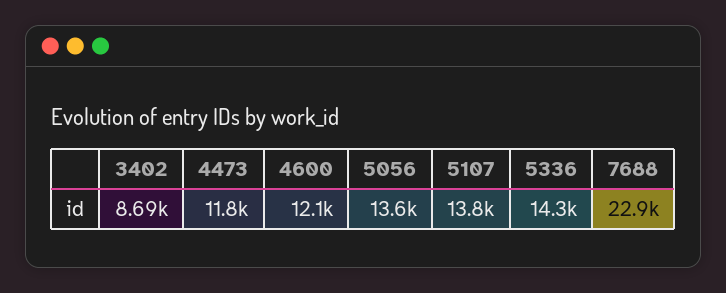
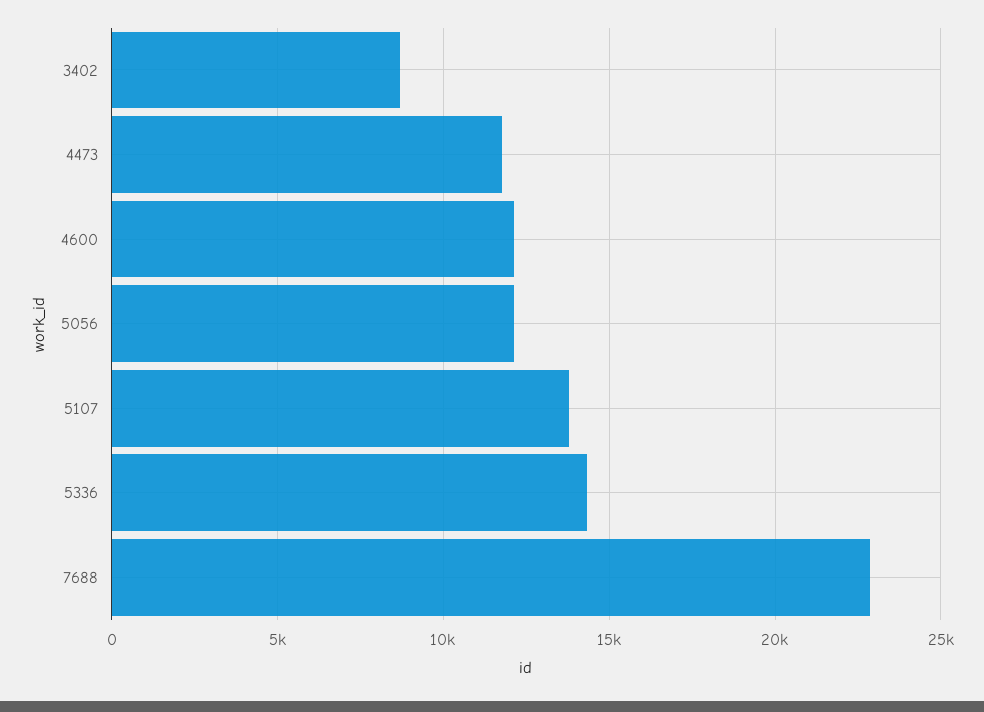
  {
    "3402": 8690,
    "4473": 11800,
    "4600": 12100,
-   "5056": 13600,
+   "5056": 12000,
    "5107": 13800,
    "5336": 14300,
    "7688": 22900
  }

